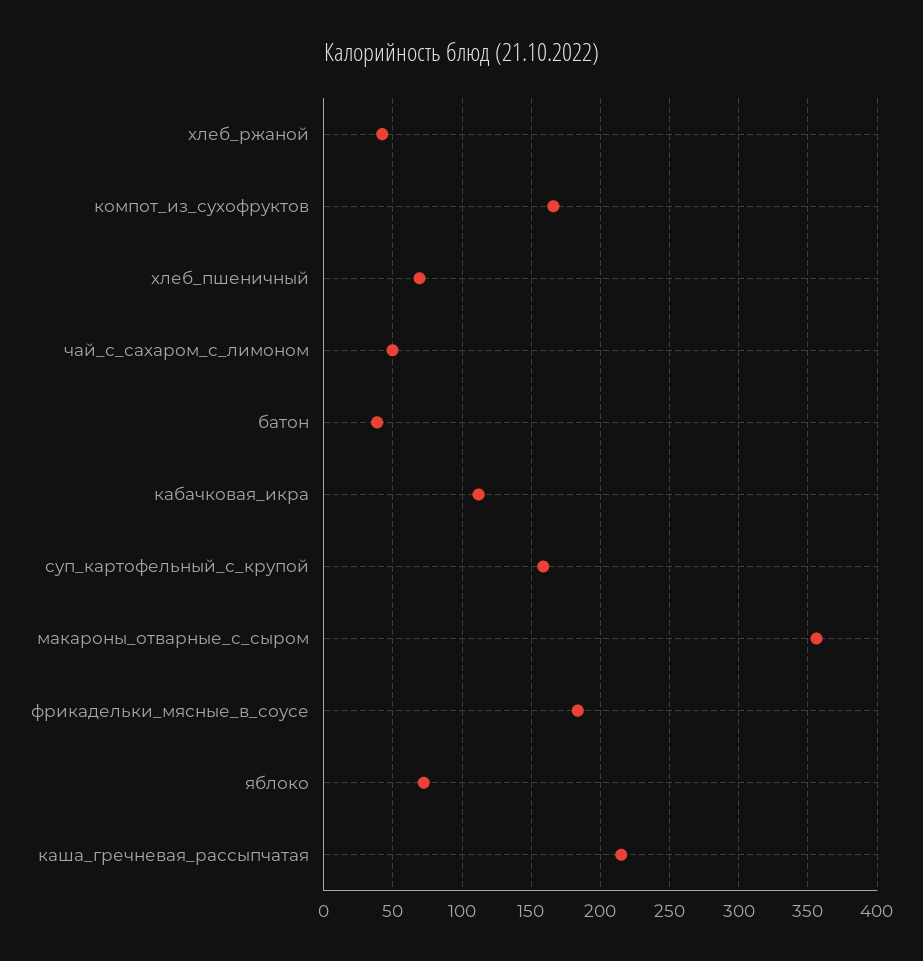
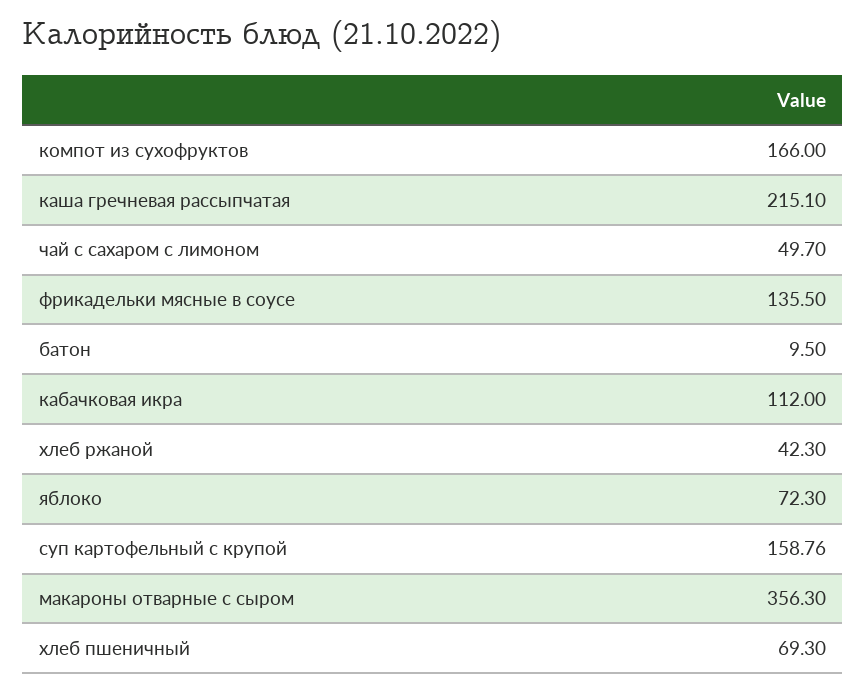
  {
    "хлеб_ржаной": 42.3,
    "компот_из_сухофруктов": 166,
    "хлеб_пшеничный": 69.3,
    "чай_с_сахаром_с_лимоном": 49.7,
-   "батон": 40,
+   "батон": 9.5,
    "кабачковая_икра": 112,
    "суп_картофельный_с_крупой": 158.76,
    "макароны_отварные_с_сыром": 356.3,
-   "фрикадельки_мясные_в_соусе": 185,
+   "фрикадельки_мясные_в_соусе": 135.5,
    "яблоко": 72.3,
    "каша_гречневая_рассыпчатая": 215.1
  }

